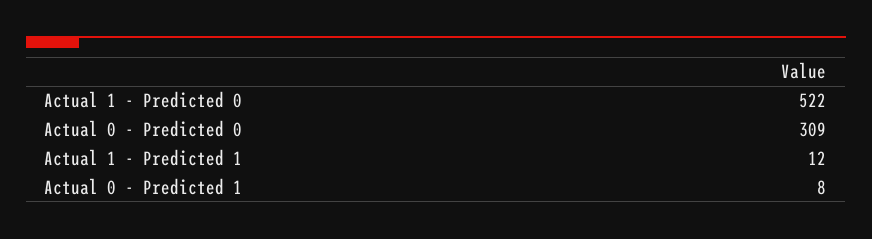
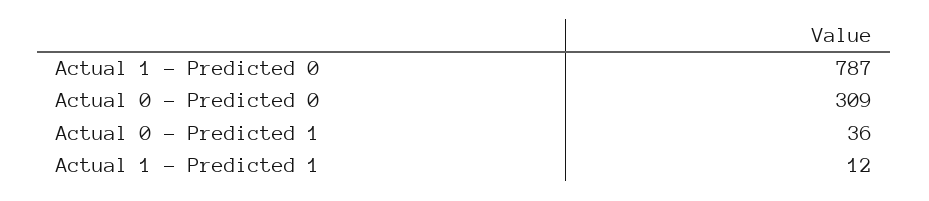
  {
-   "Actual 1 - Predicted 0": 522,
+   "Actual 1 - Predicted 0": 787,
    "Actual 0 - Predicted 0": 309,
    "Actual 1 - Predicted 1": 12,
-   "Actual 0 - Predicted 1": 8
+   "Actual 0 - Predicted 1": 36
  }

